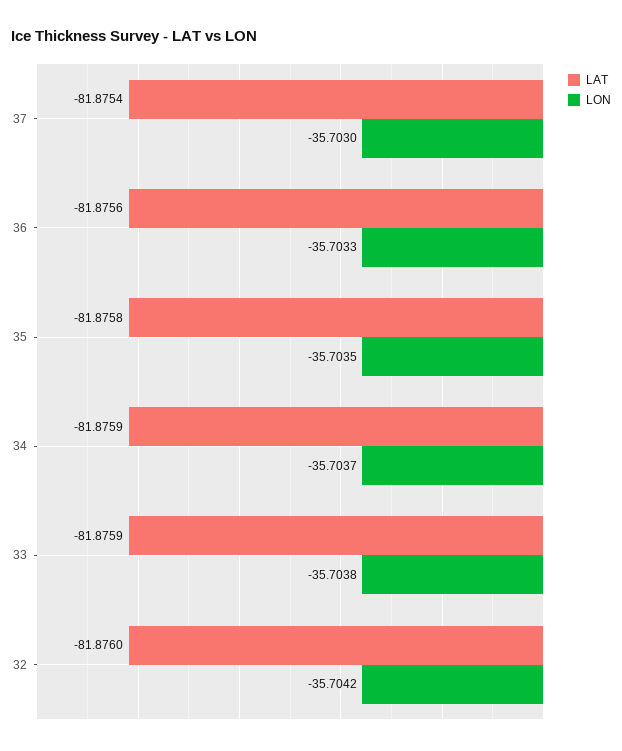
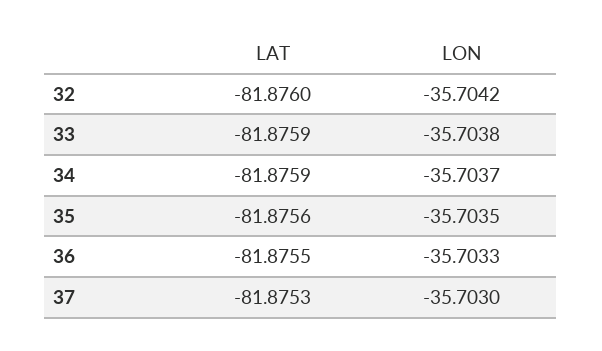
  {
    "LAT": {
-     "37": -81.8754,
+     "37": -81.8753,
-     "36": -81.8756,
+     "36": -81.8755,
-     "35": -81.8758,
+     "35": -81.8756,
      "34": -81.8759,
      "33": -81.8759,
      "32": -81.876
    },
    "LON": {
      "37": -35.703,
      "36": -35.7033,
      "35": -35.7035,
      "34": -35.7037,
      "33": -35.7038,
      "32": -35.7042
    }
  }

